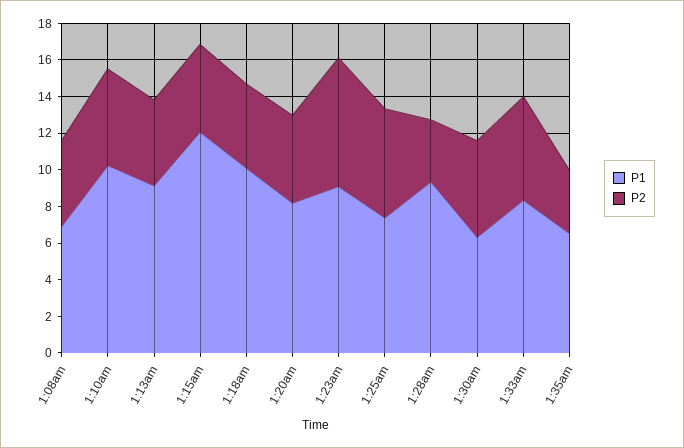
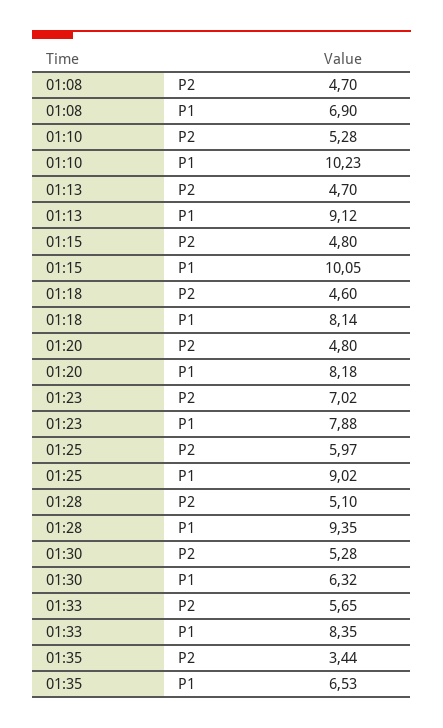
  {
    "P1": {
      "1:08am": 6.9,
      "1:10am": 10.23,
      "1:13am": 9.12,
-     "1:15am": 12,
+     "1:15am": 10.05,
-     "1:18am": 10,
+     "1:18am": 8.14,
      "1:20am": 8.18,
-     "1:23am": 9,
+     "1:23am": 7.88,
-     "1:25am": 7.5,
+     "1:25am": 9.02,
      "1:28am": 9.35,
      "1:30am": 6.32,
      "1:33am": 8.35,
      "1:35am": 6.53
    },
    "P2": {
      "1:08am": 4.7,
      "1:10am": 5.28,
      "1:13am": 4.7,
      "1:15am": 4.8,
      "1:18am": 4.6,
      "1:20am": 4.8,
      "1:23am": 7.02,
      "1:25am": 5.97,
-     "1:28am": 3.5,
+     "1:28am": 5.1,
      "1:30am": 5.28,
      "1:33am": 5.65,
      "1:35am": 3.44
    }
  }

